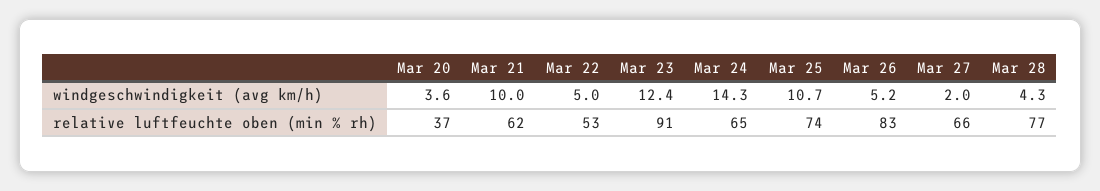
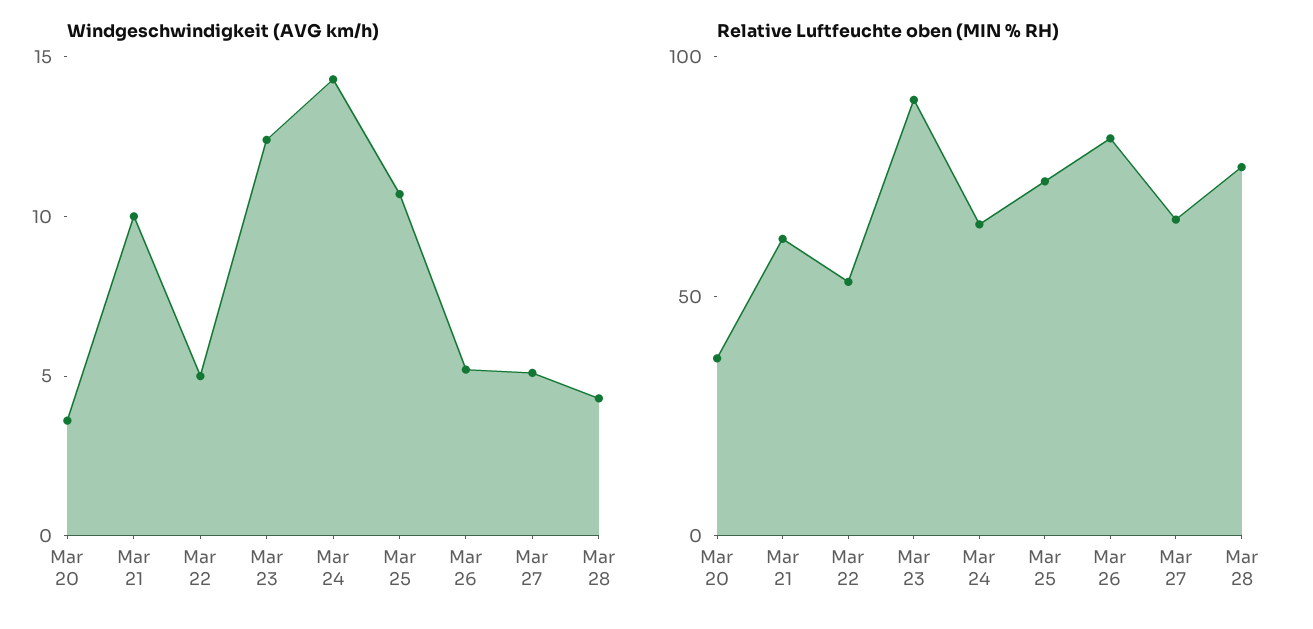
  {
    "windgeschwindigkeit (avg km/h)": {
      "Mar 20": 3.6,
      "Mar 21": 10,
      "Mar 22": 5,
      "Mar 23": 12.4,
      "Mar 24": 14.3,
      "Mar 25": 10.7,
      "Mar 26": 5.2,
-     "Mar 27": 2,
+     "Mar 27": 5,
      "Mar 28": 4.3
    },
    "relative luftfeuchte oben (min % rh)": {
      "Mar 20": 37,
      "Mar 21": 62,
      "Mar 22": 53,
      "Mar 23": 91,
      "Mar 24": 65,
      "Mar 25": 74,
      "Mar 26": 83,
      "Mar 27": 66,
      "Mar 28": 77
    }
  }

